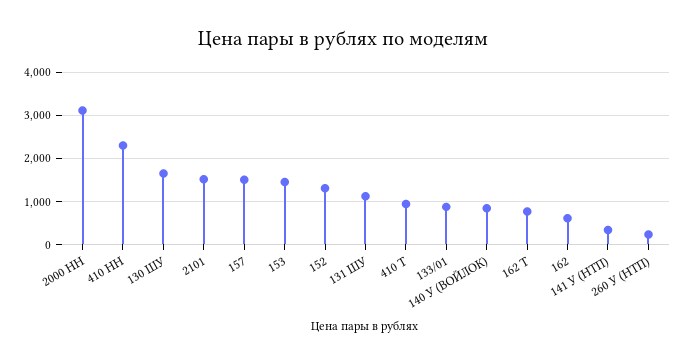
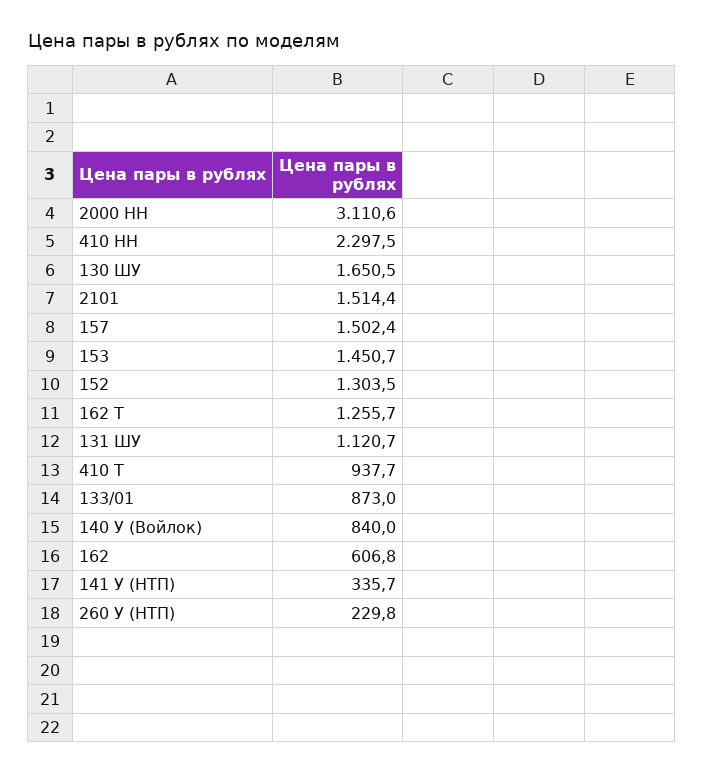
  {
    "2000 НН": 3110.6,
    "410 НН": 2297.5,
    "130 ШУ": 1650.5,
    "2101": 1514.4,
    "157": 1502.4,
    "153": 1450.7,
    "152": 1303.5,
    "131 ШУ": 1120.7,
    "410 Т": 937.7,
    "133/01": 873,
    "140 У (ВОЙЛОК)": 840,
-   "162 Т": 800,
+   "162 Т": 1255.7,
    "162": 606.8,
    "141 У (НТП)": 335.7,
    "260 У (НТП)": 229.8
  }

